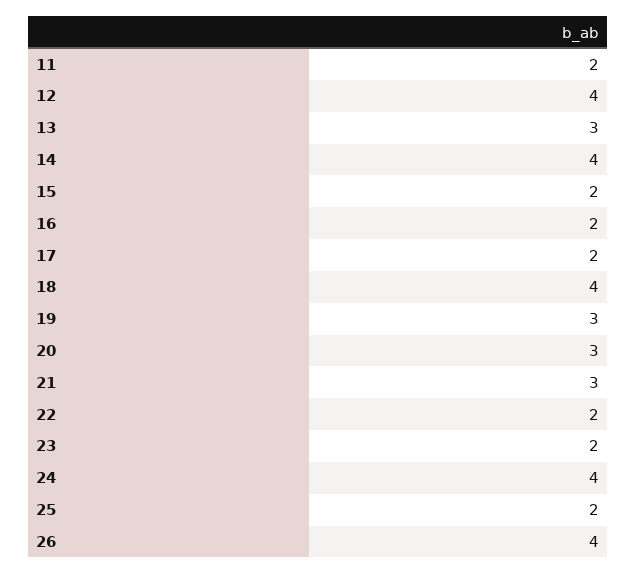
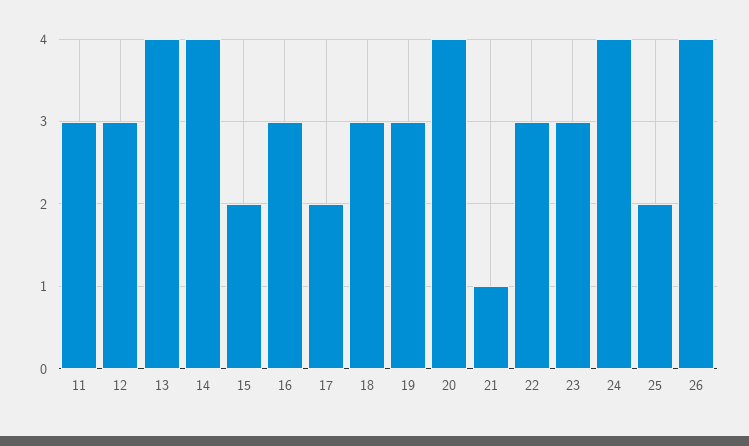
  {
-   "11": 2,
+   "11": 3,
-   "12": 4,
+   "12": 3,
-   "13": 3,
+   "13": 4,
    "14": 4,
    "15": 2,
-   "16": 2,
+   "16": 3,
    "17": 2,
-   "18": 4,
+   "18": 3,
    "19": 3,
-   "20": 3,
+   "20": 4,
-   "21": 3,
+   "21": 1,
-   "22": 2,
+   "22": 3,
-   "23": 2,
+   "23": 3,
    "24": 4,
    "25": 2,
    "26": 4
  }

